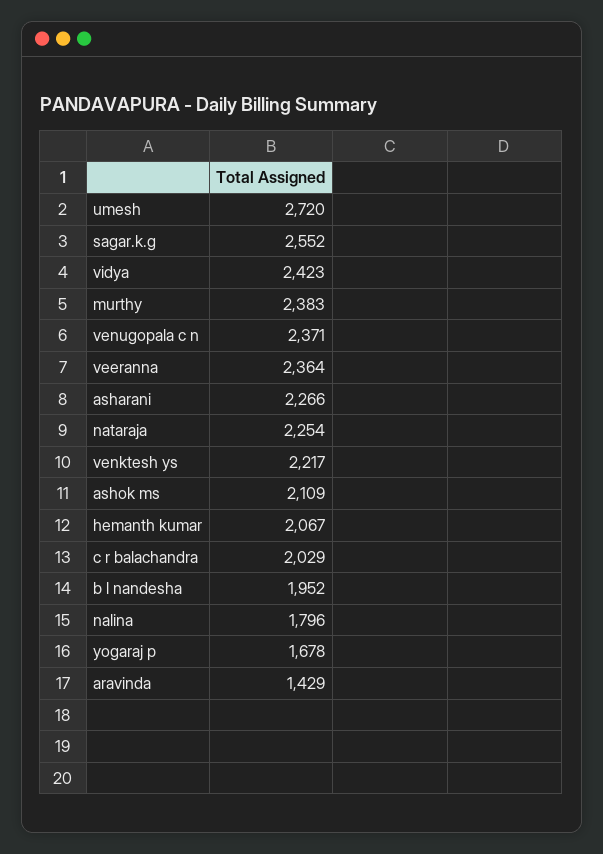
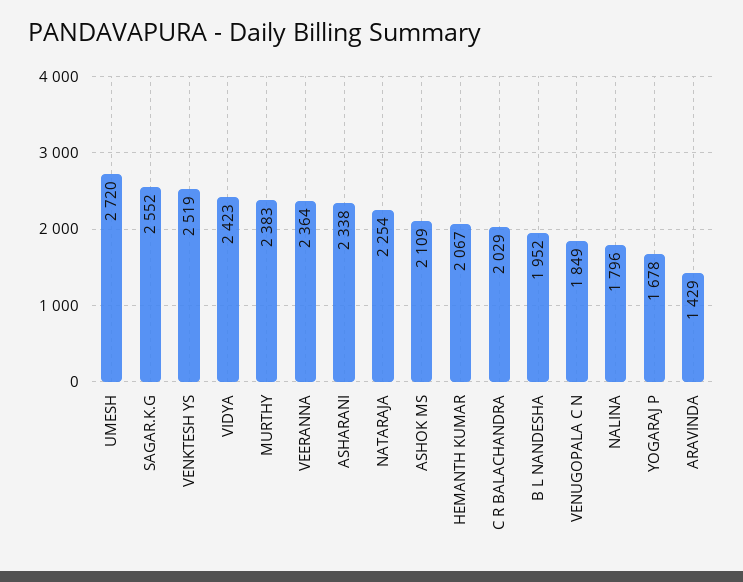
  {
    "umesh": 2720,
    "sagar.k.g": 2552,
    "vidya": 2423,
    "murthy": 2383,
-   "venugopala c n": 2371,
+   "venugopala c n": 1849,
    "veeranna": 2364,
-   "asharani": 2266,
+   "asharani": 2338,
    "nataraja": 2254,
-   "venktesh ys": 2217,
+   "venktesh ys": 2519,
    "ashok ms": 2109,
    "hemanth kumar": 2067,
    "c r balachandra": 2029,
    "b l nandesha": 1952,
    "nalina": 1796,
    "yogaraj p": 1678,
    "aravinda": 1429
  }

